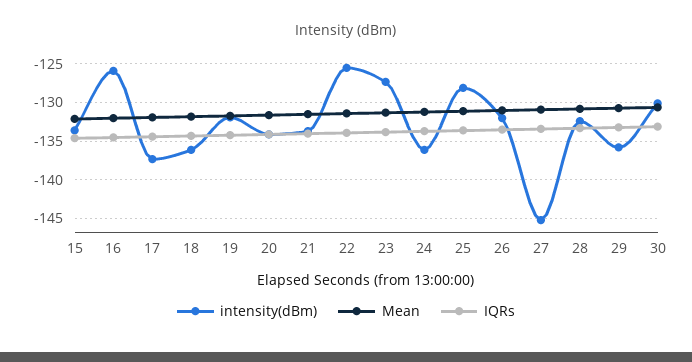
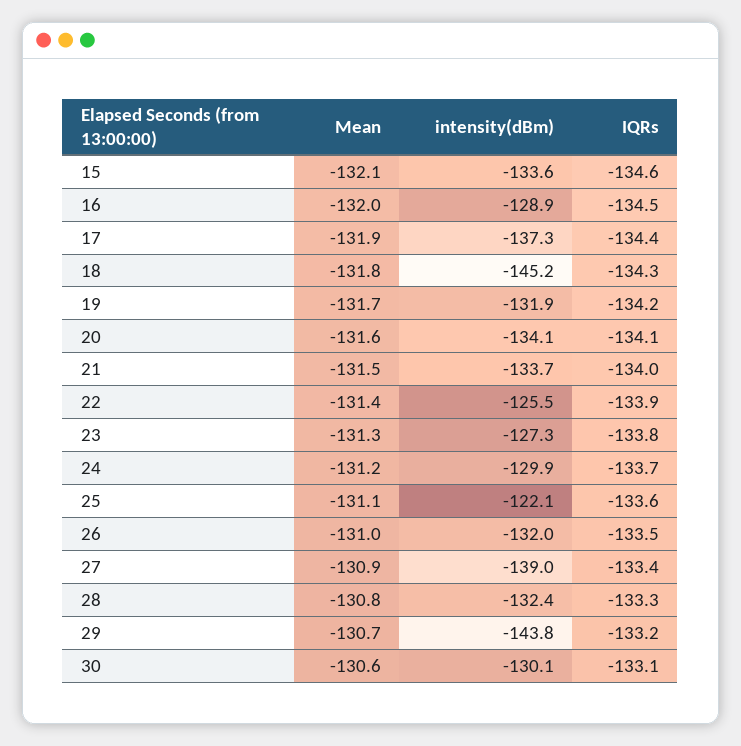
  {
    "intensity(dBm)": {
      "15": -133.6,
-     "16": -126,
+     "16": -128.9,
      "17": -137.3,
-     "18": -136,
+     "18": -145.2,
      "19": -131.9,
      "20": -134.1,
      "21": -133.7,
      "22": -125.5,
      "23": -127.3,
-     "24": -136,
+     "24": -129.9,
-     "25": -128,
+     "25": -122.1,
      "26": -132,
-     "27": -145,
+     "27": -139,
      "28": -132.4,
-     "29": -136,
+     "29": -143.8,
      "30": -130.1
    },
    "Mean": {
      "15": -132.1,
      "16": -132,
      "17": -131.9,
      "18": -131.8,
      "19": -131.7,
      "20": -131.6,
      "21": -131.5,
      "22": -131.4,
      "23": -131.3,
      "24": -131.2,
      "25": -131.1,
      "26": -131,
      "27": -130.9,
      "28": -130.8,
      "29": -130.7,
      "30": -130.6
    },
    "IQRs": {
      "15": -134.6,
      "16": -134.5,
      "17": -134.4,
      "18": -134.3,
      "19": -134.2,
      "20": -134.1,
      "21": -134,
      "22": -133.9,
      "23": -133.8,
      "24": -133.7,
      "25": -133.6,
      "26": -133.5,
      "27": -133.4,
      "28": -133.3,
      "29": -133.2,
      "30": -133.1
    }
  }

